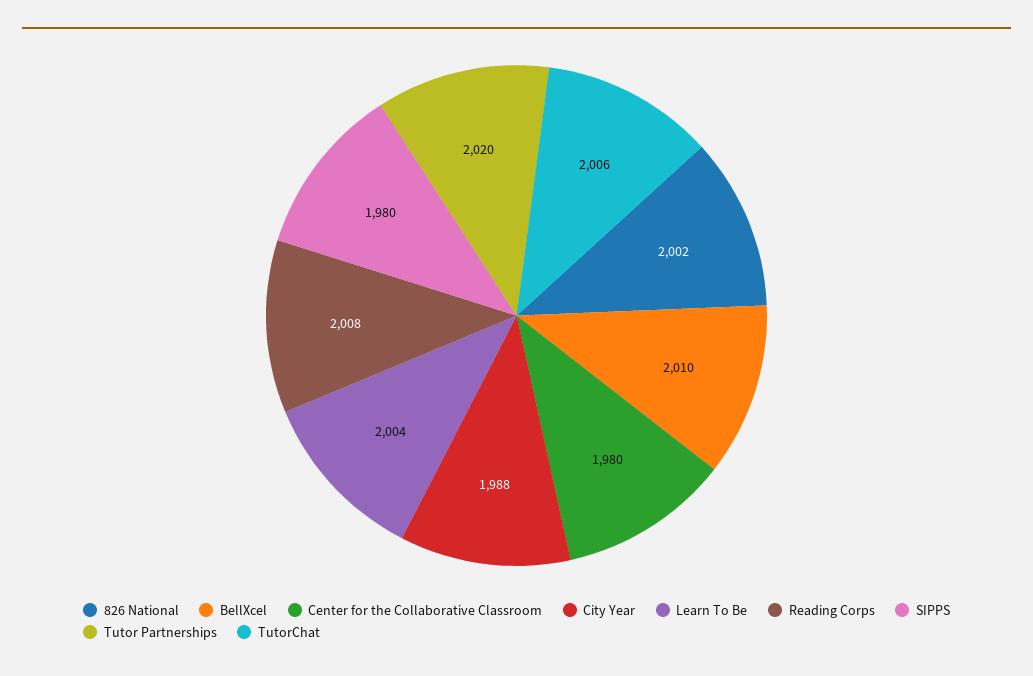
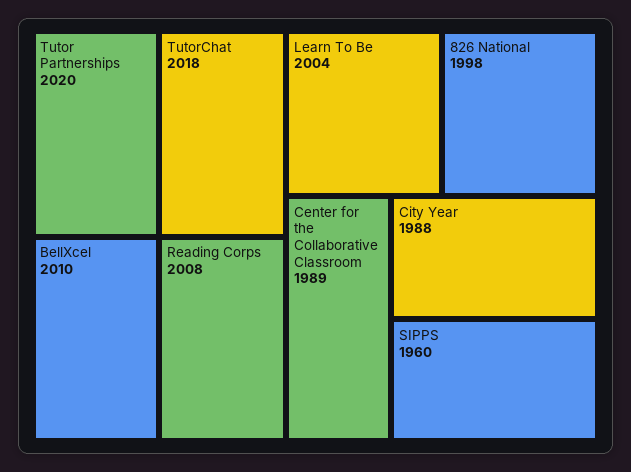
  {
-   "826 National": 2002,
+   "826 National": 1998,
    "BellXcel": 2010,
-   "Center for the Collaborative Classroom": 1980,
+   "Center for the Collaborative Classroom": 1989,
    "City Year": 1988,
    "Learn To Be": 2004,
    "Reading Corps": 2008,
-   "SIPPS": 1980,
+   "SIPPS": 1960,
    "Tutor Partnerships": 2020,
-   "TutorChat": 2006
+   "TutorChat": 2018
  }

